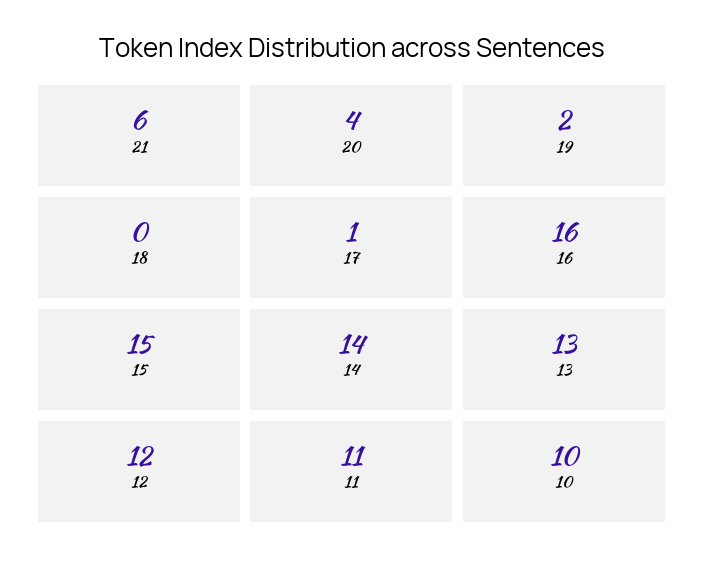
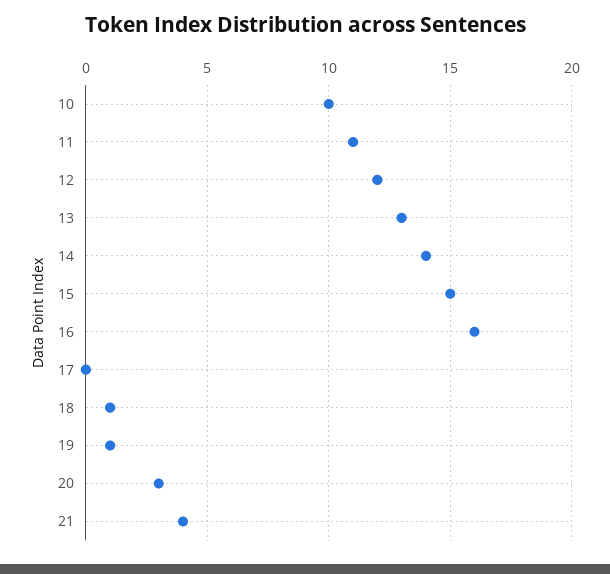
  {
-   "21": 6,
+   "21": 4,
-   "20": 4,
+   "20": 3,
-   "19": 2,
+   "19": 1,
-   "18": 0,
+   "18": 1,
-   "17": 1,
+   "17": 0,
    "16": 16,
    "15": 15,
    "14": 14,
    "13": 13,
    "12": 12,
    "11": 11,
    "10": 10
  }

